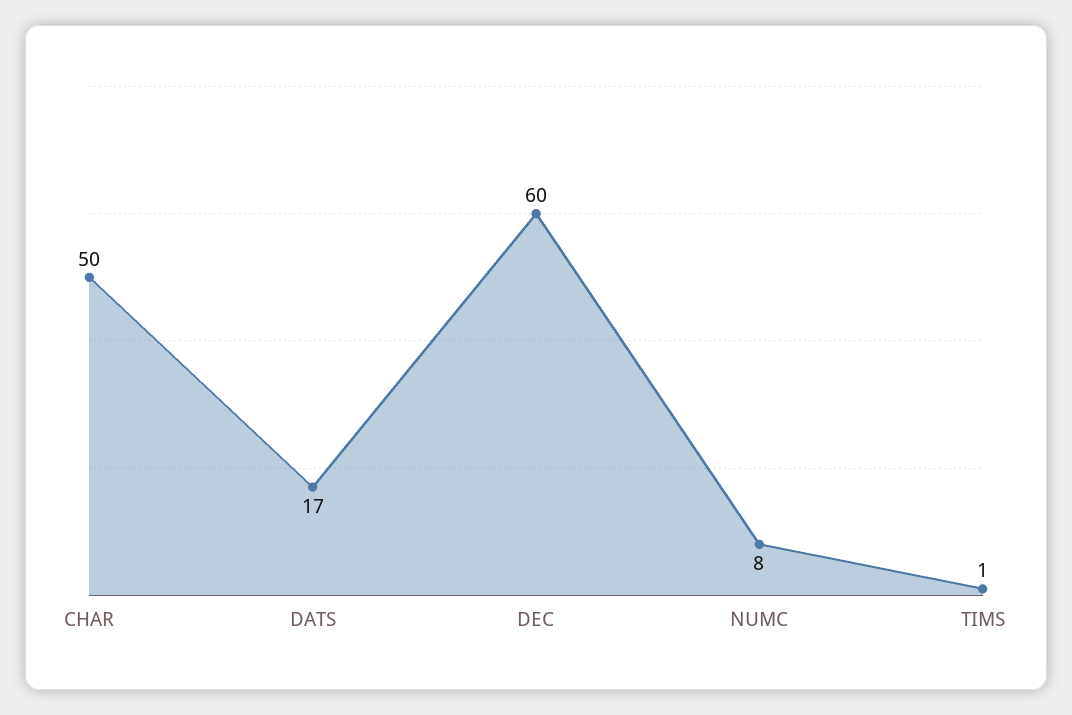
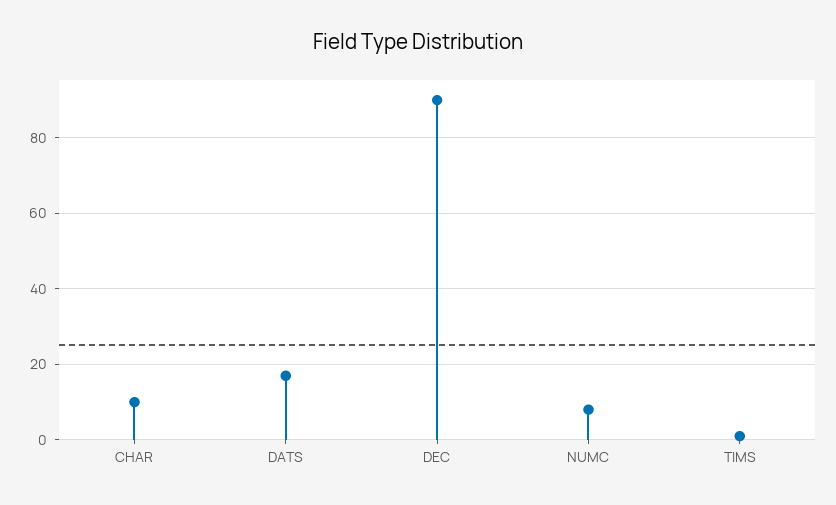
  {
-   "CHAR": 50,
+   "CHAR": 10,
    "DATS": 17,
-   "DEC": 60,
+   "DEC": 90,
    "NUMC": 8,
    "TIMS": 1
  }

